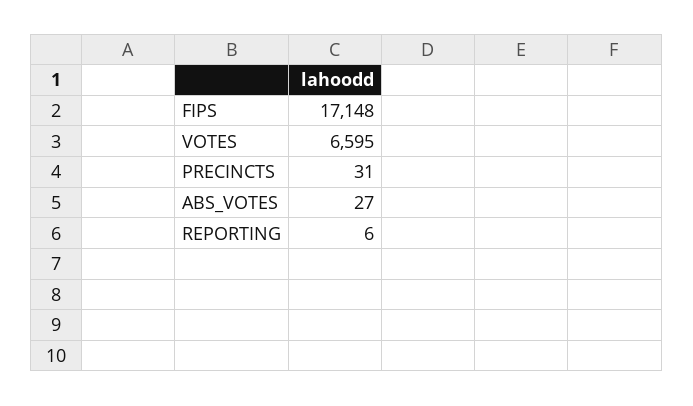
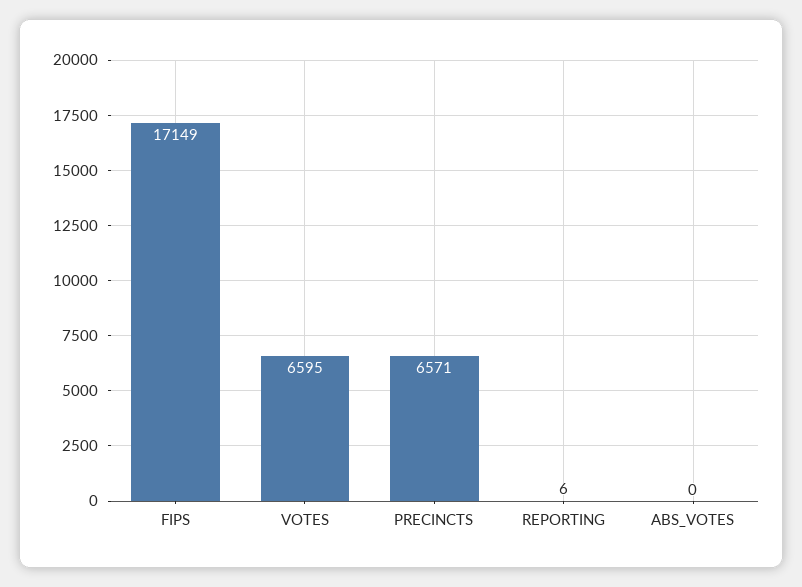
  {
-   "FIPS": 17148,
+   "FIPS": 17149,
    "VOTES": 6595,
-   "PRECINCTS": 31,
+   "PRECINCTS": 6571,
-   "ABS_VOTES": 27,
+   "ABS_VOTES": 0,
    "REPORTING": 6
  }

